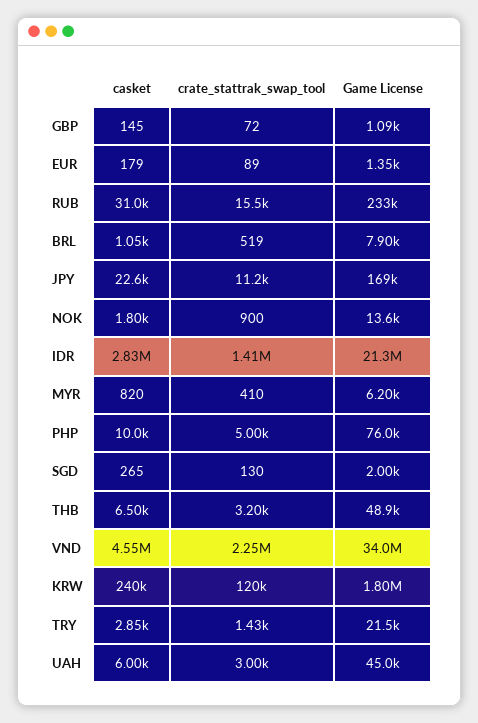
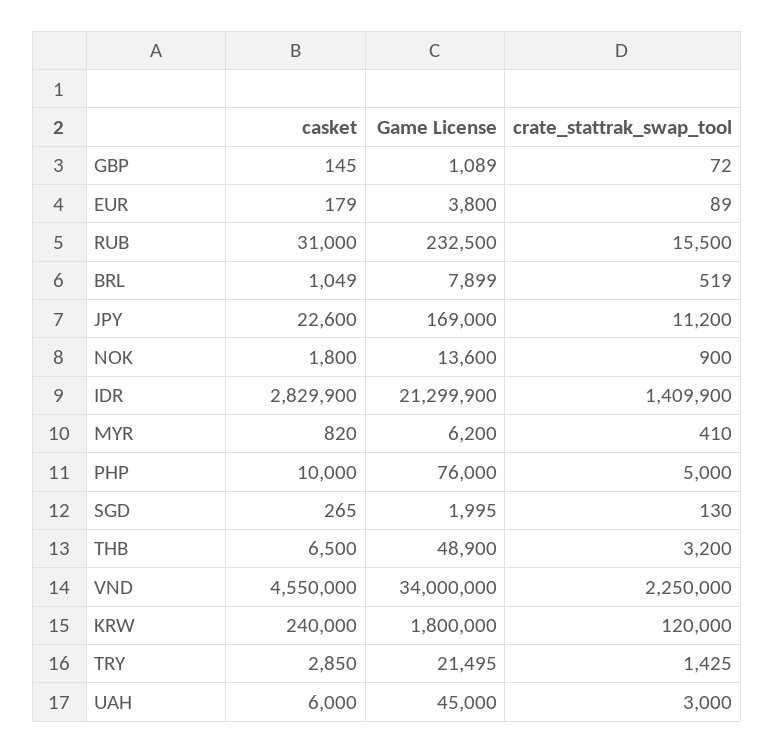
  {
    "casket": {
      "GBP": 145,
      "EUR": 179,
      "RUB": 31000,
      "BRL": 1049,
      "JPY": 22600,
      "NOK": 1800,
      "IDR": 2829900,
      "MYR": 820,
      "PHP": 10000,
      "SGD": 265,
      "THB": 6500,
      "VND": 4550000,
      "KRW": 240000,
      "TRY": 2850,
      "UAH": 6000
    },
    "crate_stattrak_swap_tool": {
      "GBP": 72,
      "EUR": 89,
      "RUB": 15500,
      "BRL": 519,
      "JPY": 11200,
      "NOK": 900,
      "IDR": 1409900,
      "MYR": 410,
      "PHP": 5000,
      "SGD": 130,
      "THB": 3200,
      "VND": 2250000,
      "KRW": 120000,
      "TRY": 1425,
      "UAH": 3000
    },
    "Game License": {
      "GBP": 1089,
-     "EUR": 1350,
+     "EUR": 3800,
      "RUB": 232500,
      "BRL": 7899,
      "JPY": 169000,
      "NOK": 13600,
      "IDR": 21299900,
      "MYR": 6200,
      "PHP": 76000,
      "SGD": 1995,
      "THB": 48900,
      "VND": 34000000,
      "KRW": 1800000,
      "TRY": 21495,
      "UAH": 45000
    }
  }

